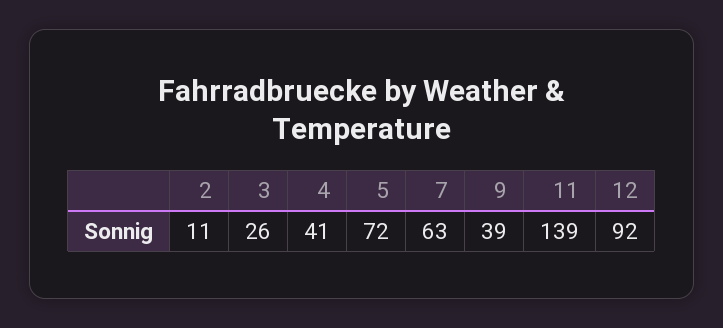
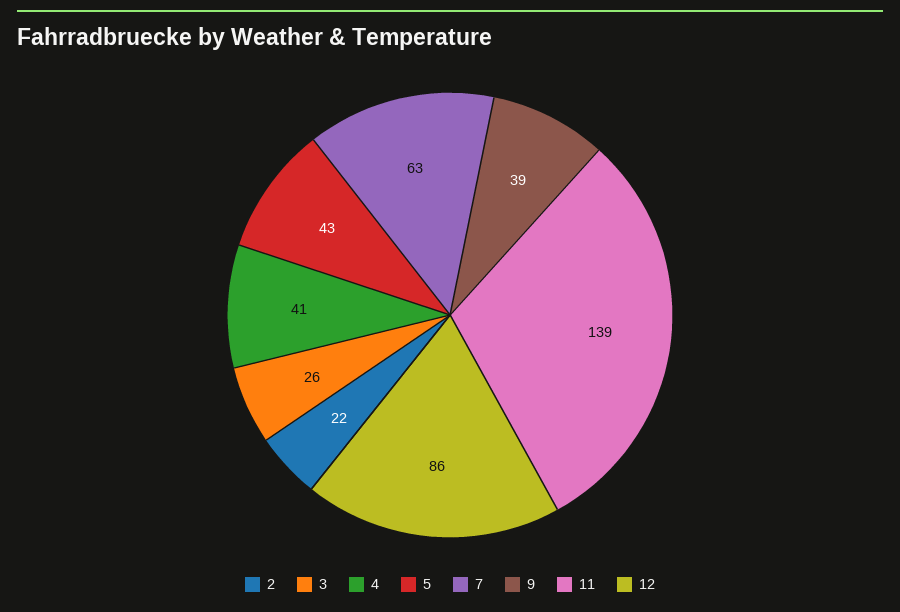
  {
-   "2": 11,
+   "2": 22,
    "3": 26,
    "4": 41,
-   "5": 72,
+   "5": 43,
    "7": 63,
    "9": 39,
    "11": 139,
-   "12": 92
+   "12": 86
  }

